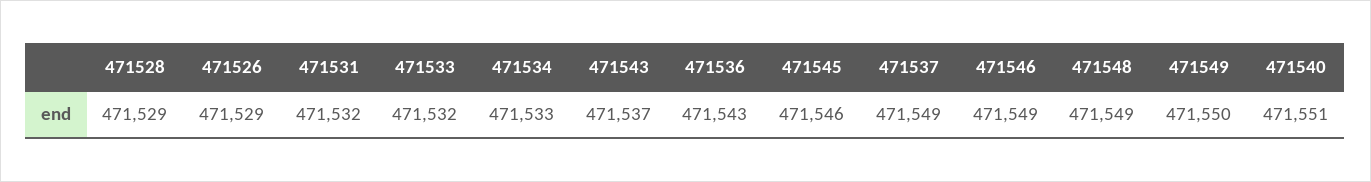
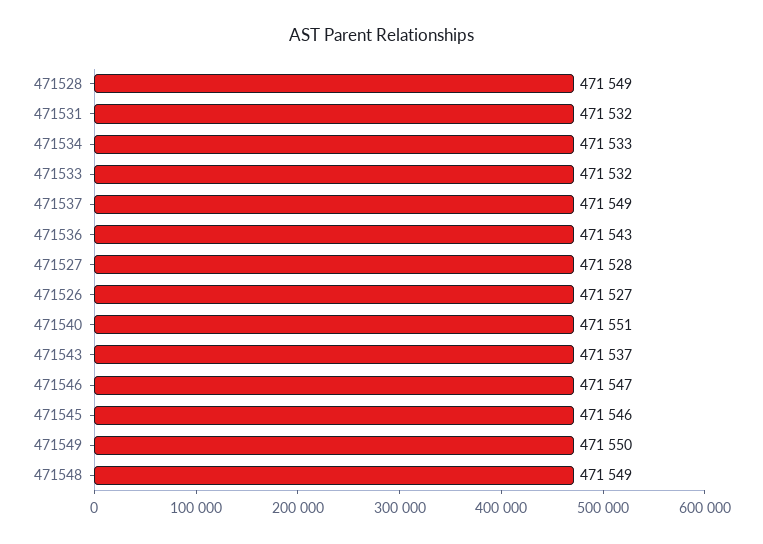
  {
-   "471528": 471529,
+   "471528": 471549,
-   "471526": 471529,
+   "471526": 471527,
    "471531": 471532,
    "471533": 471532,
    "471534": 471533,
    "471543": 471537,
    "471536": 471543,
    "471545": 471546,
    "471537": 471549,
-   "471546": 471549,
+   "471546": 471547,
    "471548": 471549,
    "471549": 471550,
-   "471540": 471551
+   "471540": 471551,
+   "471527": 471528
  }

